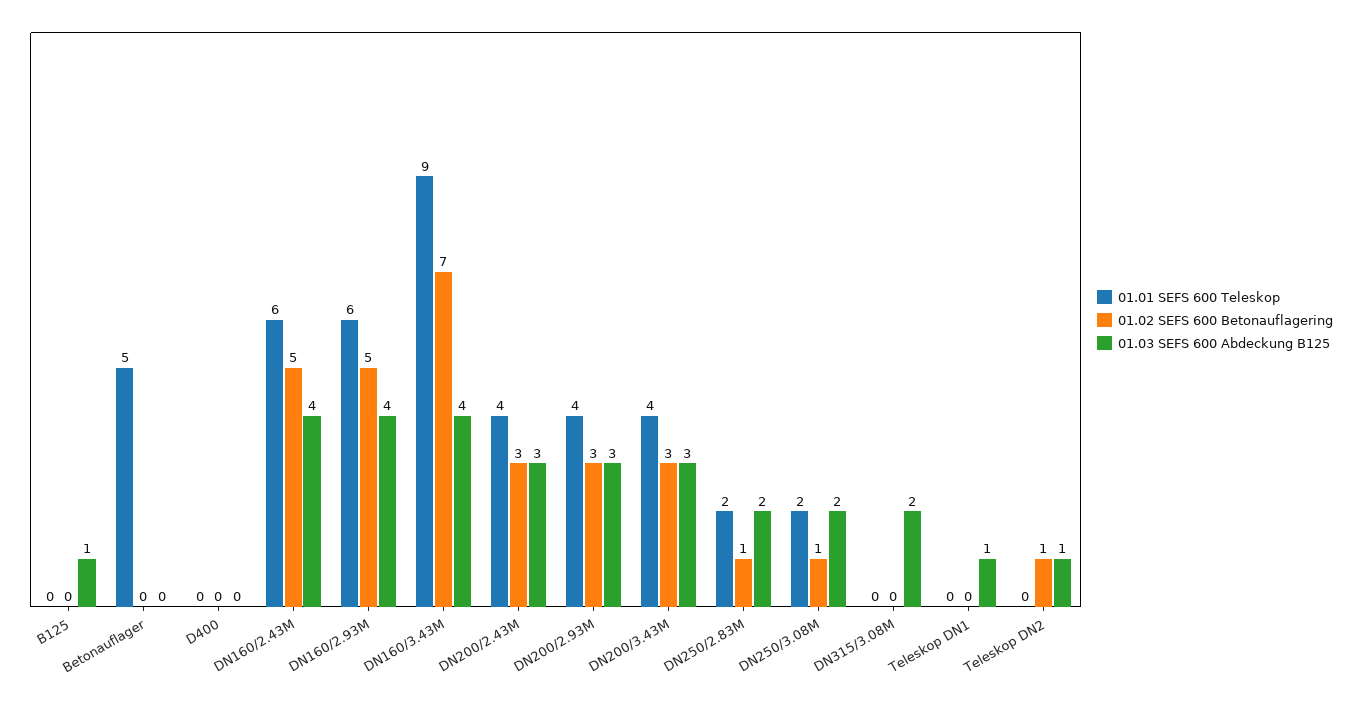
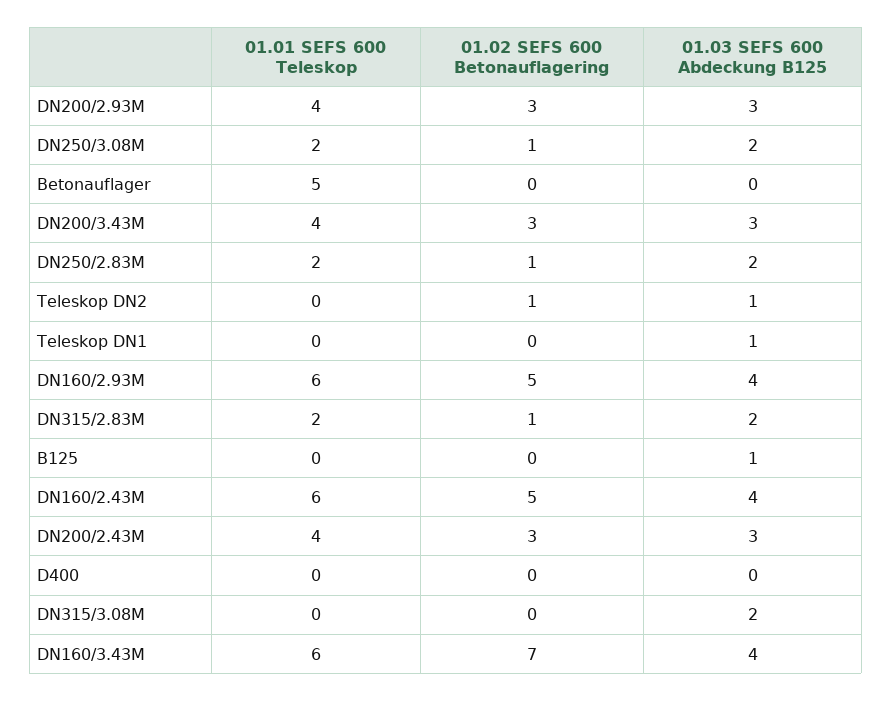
  {
    "01.01 SEFS 600 Teleskop": {
      "B125": 0,
      "Betonauflager": 5,
      "D400": 0,
      "DN160/2.43M": 6,
      "DN160/2.93M": 6,
-     "DN160/3.43M": 9,
+     "DN160/3.43M": 6,
      "DN200/2.43M": 4,
      "DN200/2.93M": 4,
      "DN200/3.43M": 4,
      "DN250/2.83M": 2,
      "DN250/3.08M": 2,
      "DN315/3.08M": 0,
      "Teleskop DN1": 0,
-     "Teleskop DN2": 0
+     "Teleskop DN2": 0,
+     "DN315/2.83M": 2
    },
    "01.02 SEFS 600 Betonauflagering": {
      "B125": 0,
      "Betonauflager": 0,
      "D400": 0,
      "DN160/2.43M": 5,
      "DN160/2.93M": 5,
      "DN160/3.43M": 7,
      "DN200/2.43M": 3,
      "DN200/2.93M": 3,
      "DN200/3.43M": 3,
      "DN250/2.83M": 1,
      "DN250/3.08M": 1,
      "DN315/3.08M": 0,
      "Teleskop DN1": 0,
-     "Teleskop DN2": 1
+     "Teleskop DN2": 1,
+     "DN315/2.83M": 1
    },
    "01.03 SEFS 600 Abdeckung B125": {
      "B125": 1,
      "Betonauflager": 0,
      "D400": 0,
      "DN160/2.43M": 4,
      "DN160/2.93M": 4,
      "DN160/3.43M": 4,
      "DN200/2.43M": 3,
      "DN200/2.93M": 3,
      "DN200/3.43M": 3,
      "DN250/2.83M": 2,
      "DN250/3.08M": 2,
      "DN315/3.08M": 2,
      "Teleskop DN1": 1,
-     "Teleskop DN2": 1
+     "Teleskop DN2": 1,
+     "DN315/2.83M": 2
    }
  }

